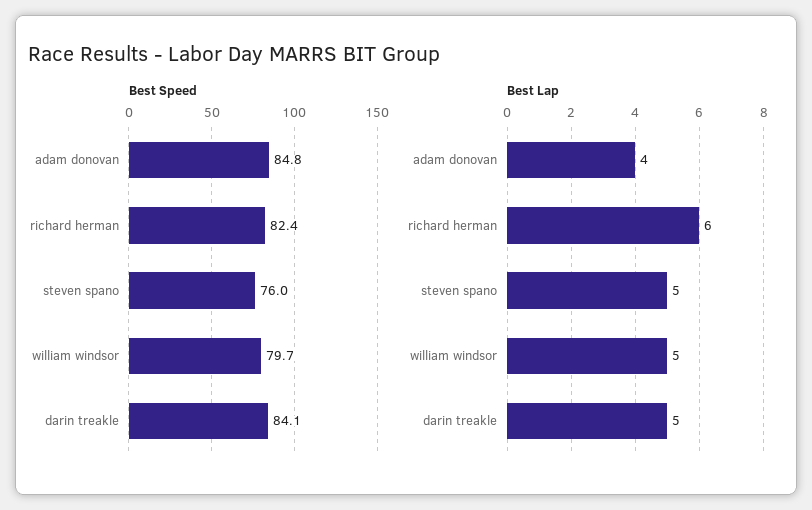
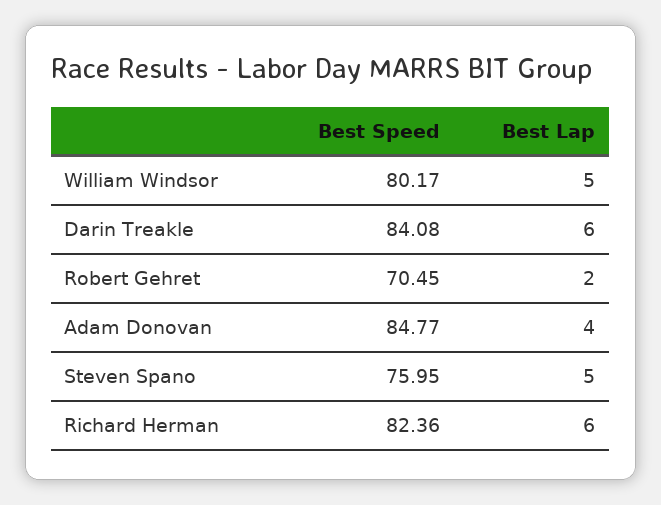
  {
    "Best Speed": {
      "adam donovan": 84.77,
      "richard herman": 82.36,
      "steven spano": 75.95,
-     "william windsor": 79.7,
+     "william windsor": 80.17,
-     "darin treakle": 84.08
+     "darin treakle": 84.08,
+     "Robert Gehret": 70.45
    },
    "Best Lap": {
      "adam donovan": 4,
      "richard herman": 6,
      "steven spano": 5,
      "william windsor": 5,
-     "darin treakle": 5
+     "darin treakle": 6,
+     "Robert Gehret": 2
    }
  }

